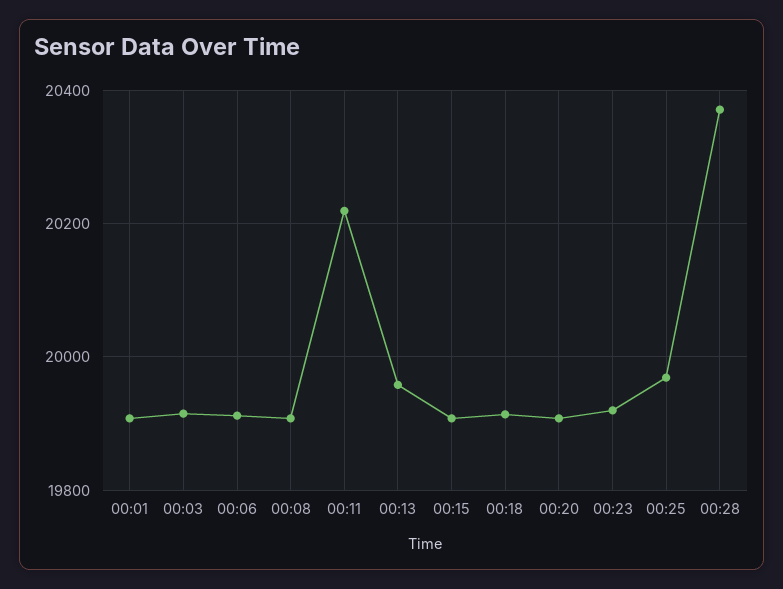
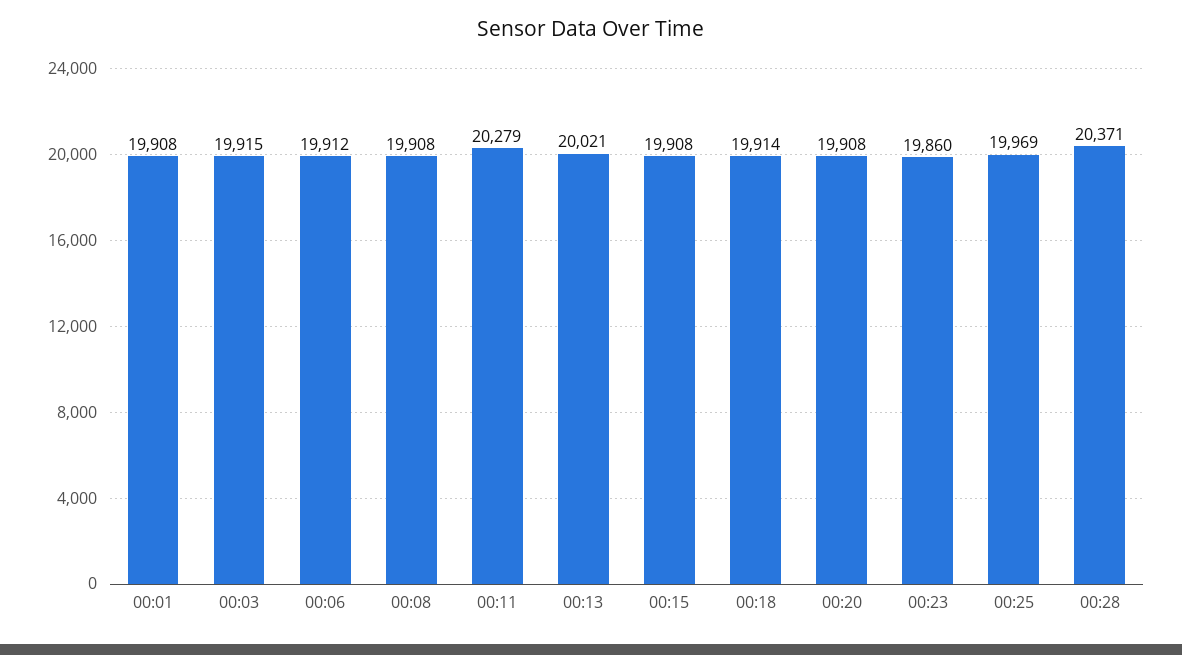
  {
    "00:01": 19908,
    "00:03": 19915,
    "00:06": 19912,
    "00:08": 19908,
-   "00:11": 20220,
+   "00:11": 20279,
-   "00:13": 19960,
+   "00:13": 20021,
    "00:15": 19908,
    "00:18": 19914,
    "00:20": 19908,
-   "00:23": 19920,
+   "00:23": 19860,
    "00:25": 19969,
    "00:28": 20371
  }

